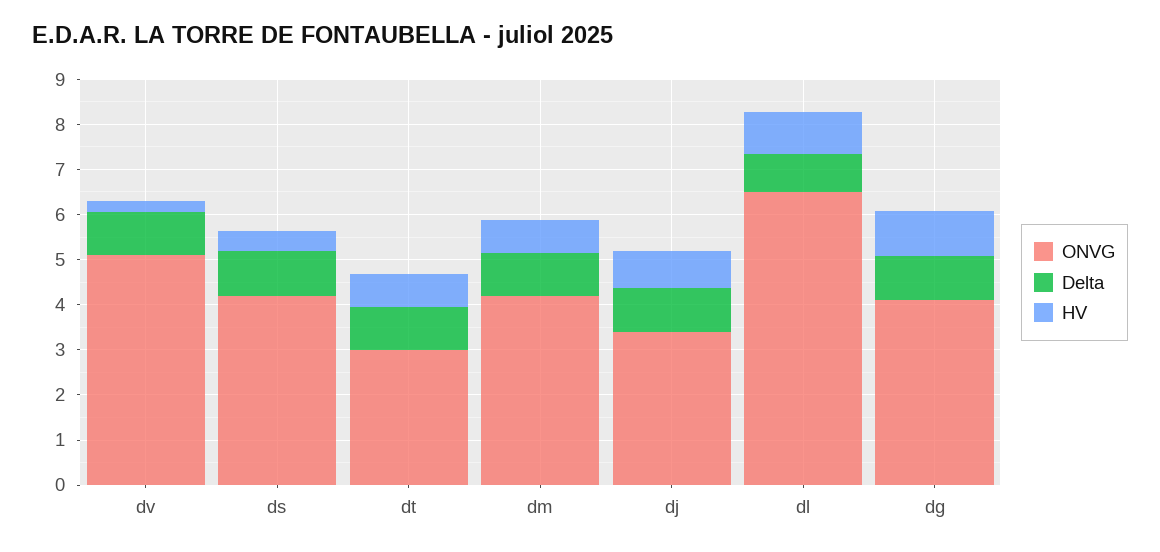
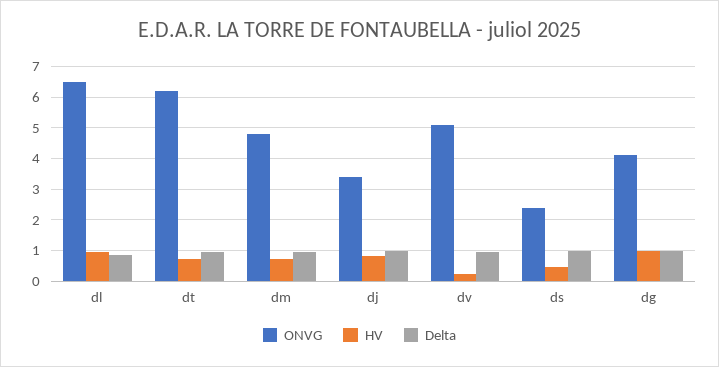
  {
    "ONVG": {
      "dv": 5.2,
-     "ds": 4.2,
+     "ds": 2.4,
-     "dt": 3,
+     "dt": 6.2,
-     "dm": 4.2,
+     "dm": 4.8,
      "dj": 3.4,
      "dl": 6.6,
      "dg": 4.2
    },
    "Delta": {
      "dv": 1,
      "ds": 1,
      "dt": 1,
      "dm": 1,
      "dj": 1,
      "dl": 0.8,
      "dg": 1
    },
    "HV": {
      "dv": 0.2,
      "ds": 0.4,
      "dt": 0.8,
      "dm": 0.8,
      "dj": 0.8,
      "dl": 1,
      "dg": 1
    }
  }

